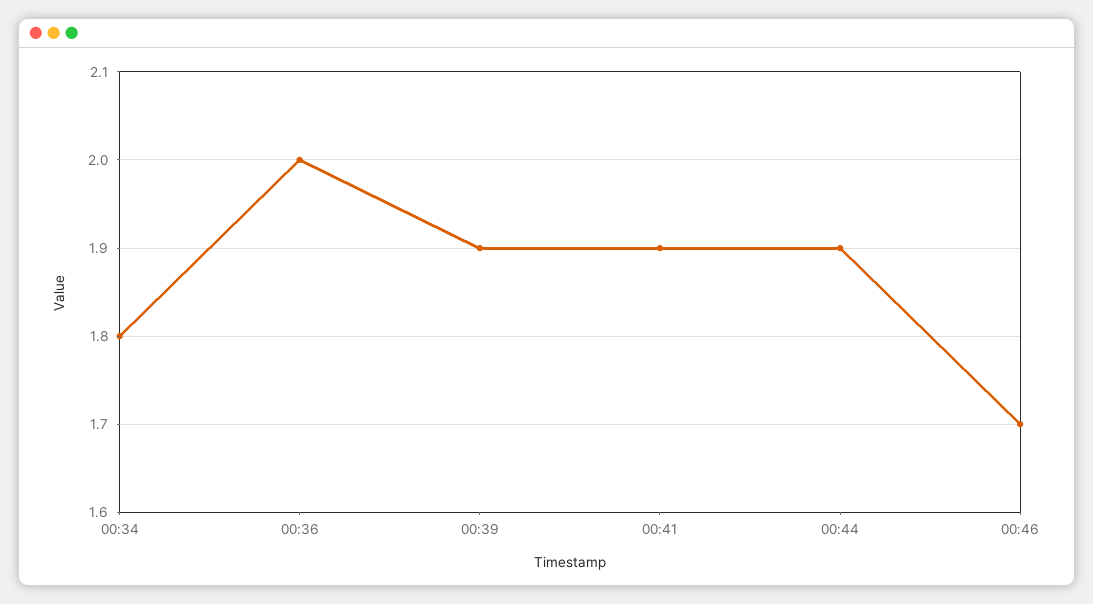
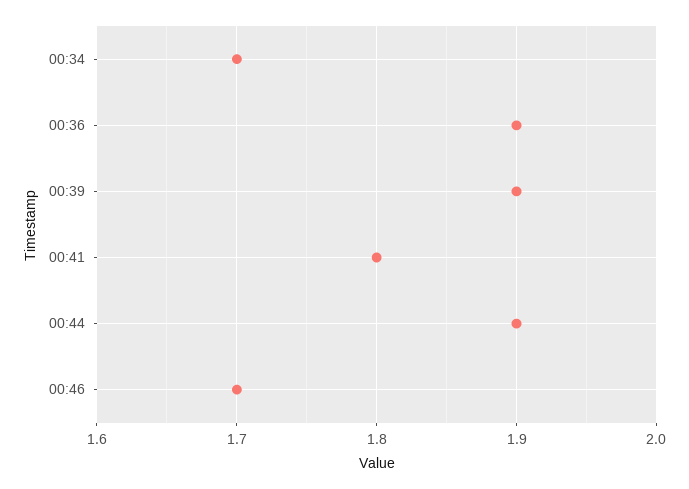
  {
-   "00:34": 1.8,
+   "00:34": 1.7,
-   "00:36": 2,
+   "00:36": 1.9,
    "00:39": 1.9,
-   "00:41": 1.9,
+   "00:41": 1.8,
    "00:44": 1.9,
    "00:46": 1.7
  }

